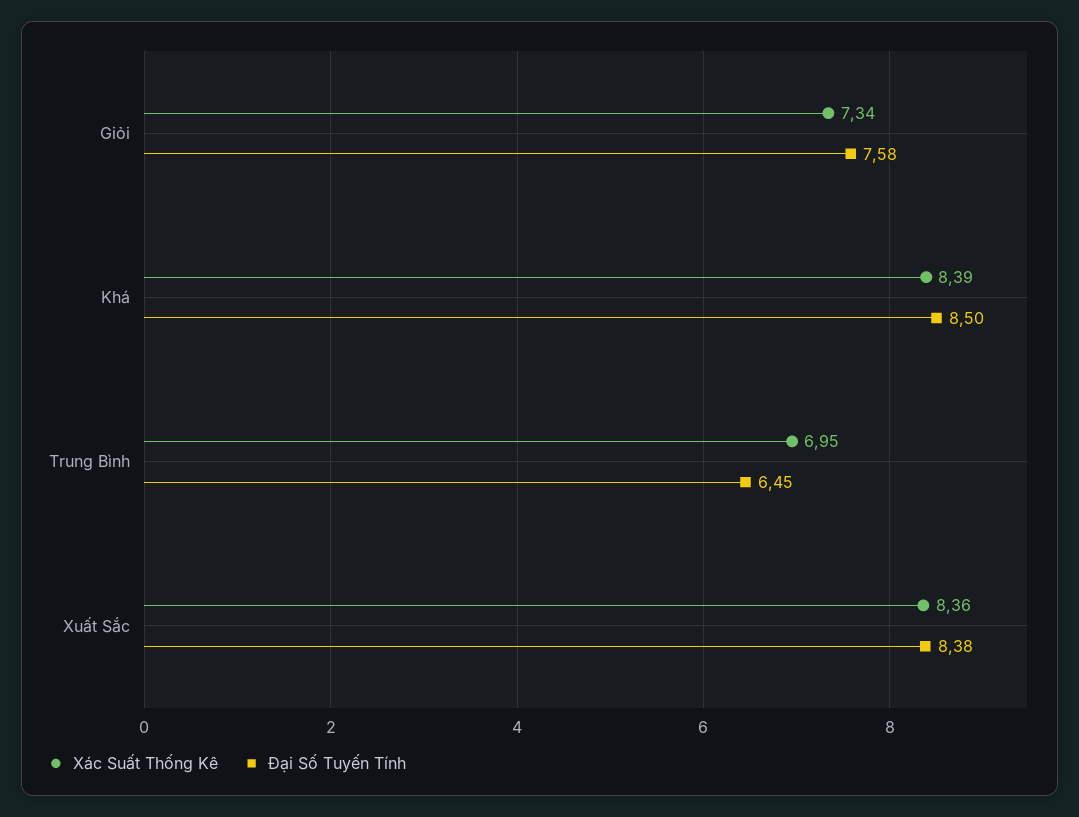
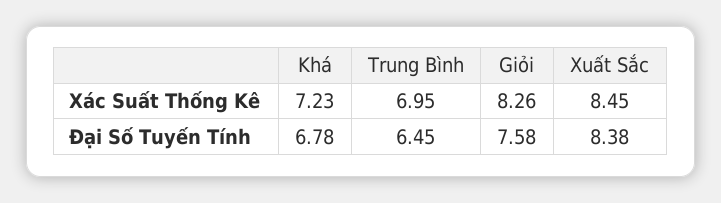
  {
    "Xác Suất Thống Kê": {
-     "Giỏi": 7.34,
+     "Giỏi": 8.26,
-     "Khá": 8.39,
+     "Khá": 7.23,
      "Trung Bình": 6.95,
-     "Xuất Sắc": 8.36
+     "Xuất Sắc": 8.45
    },
    "Đại Số Tuyến Tính": {
      "Giỏi": 7.58,
-     "Khá": 8.5,
+     "Khá": 6.78,
      "Trung Bình": 6.45,
      "Xuất Sắc": 8.38
    }
  }

